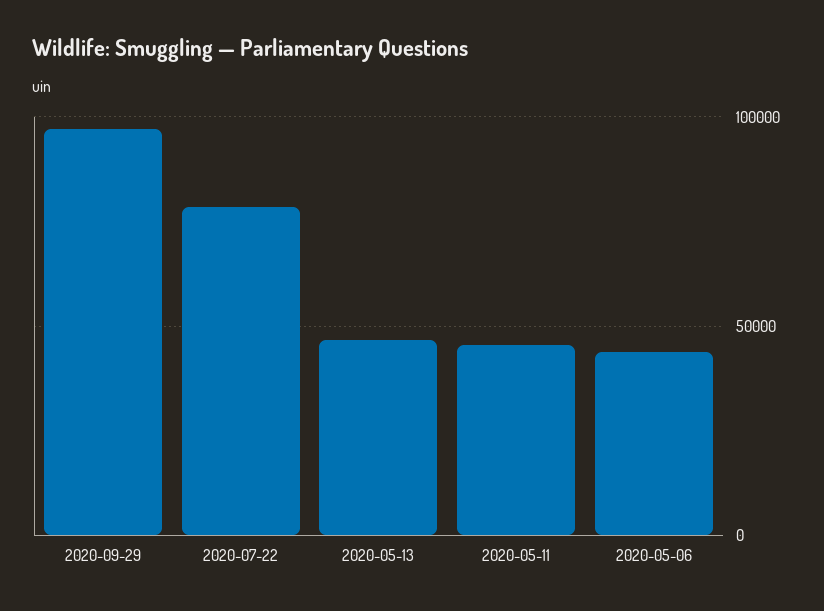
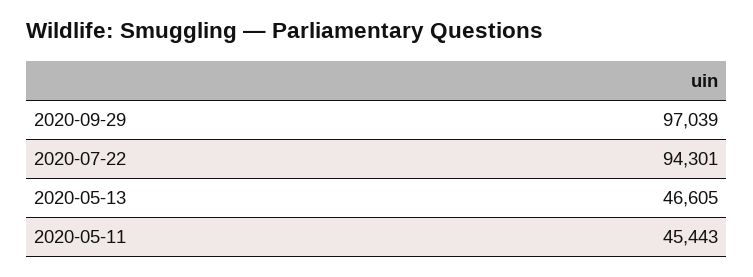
  {
    "2020-09-29": 97039,
-   "2020-07-22": 80000,
+   "2020-07-22": 94301,
    "2020-05-13": 46605,
-   "2020-05-11": 45443,
+   "2020-05-11": 45443
-   "2020-05-06": 45000
  }

